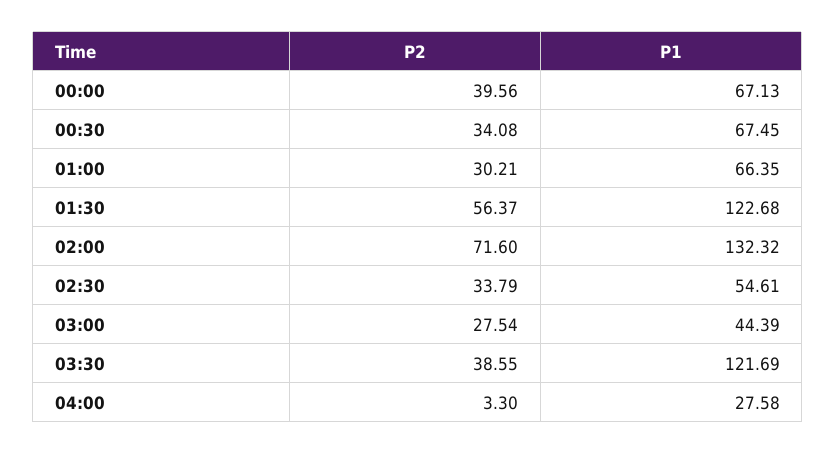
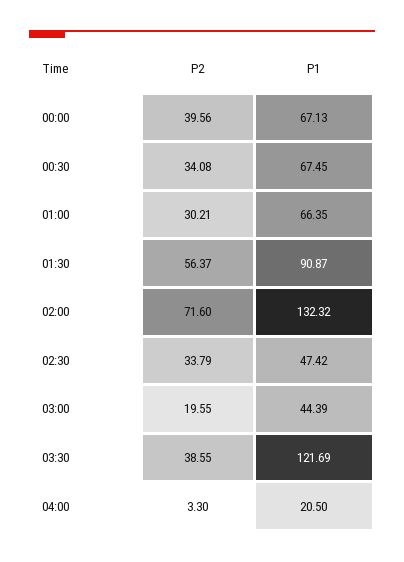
  {
    "P2": {
      "00:00": 39.56,
      "00:30": 34.08,
      "01:00": 30.21,
      "01:30": 56.37,
      "02:00": 71.6,
      "02:30": 33.79,
-     "03:00": 27.54,
+     "03:00": 19.55,
      "03:30": 38.55,
      "04:00": 3.3
    },
    "P1": {
      "00:00": 67.13,
      "00:30": 67.45,
      "01:00": 66.35,
-     "01:30": 122.68,
+     "01:30": 90.87,
      "02:00": 132.32,
-     "02:30": 54.61,
+     "02:30": 47.42,
      "03:00": 44.39,
      "03:30": 121.69,
-     "04:00": 27.58
+     "04:00": 20.5
    }
  }

